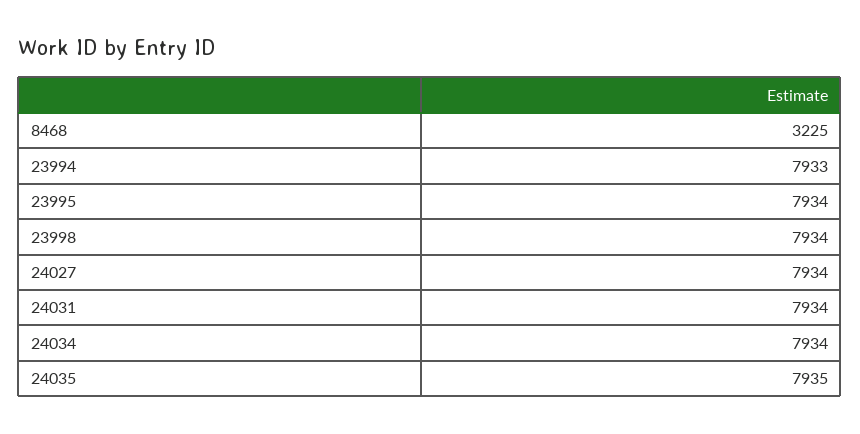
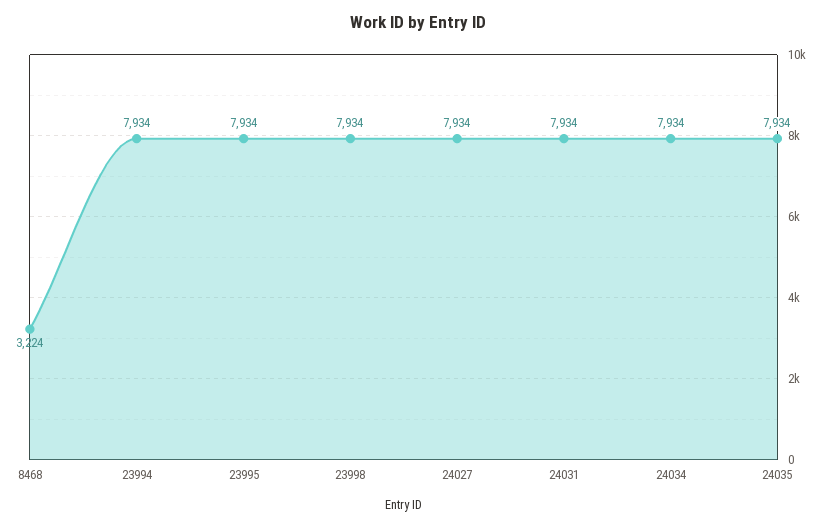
  {
-   "8468": 3225,
+   "8468": 3224,
-   "23994": 7933,
+   "23994": 7934,
    "23995": 7934,
    "23998": 7934,
    "24027": 7934,
    "24031": 7934,
    "24034": 7934,
-   "24035": 7935
+   "24035": 7934
  }

